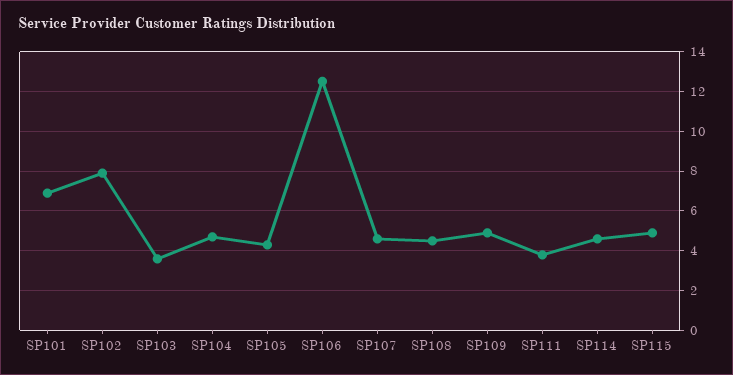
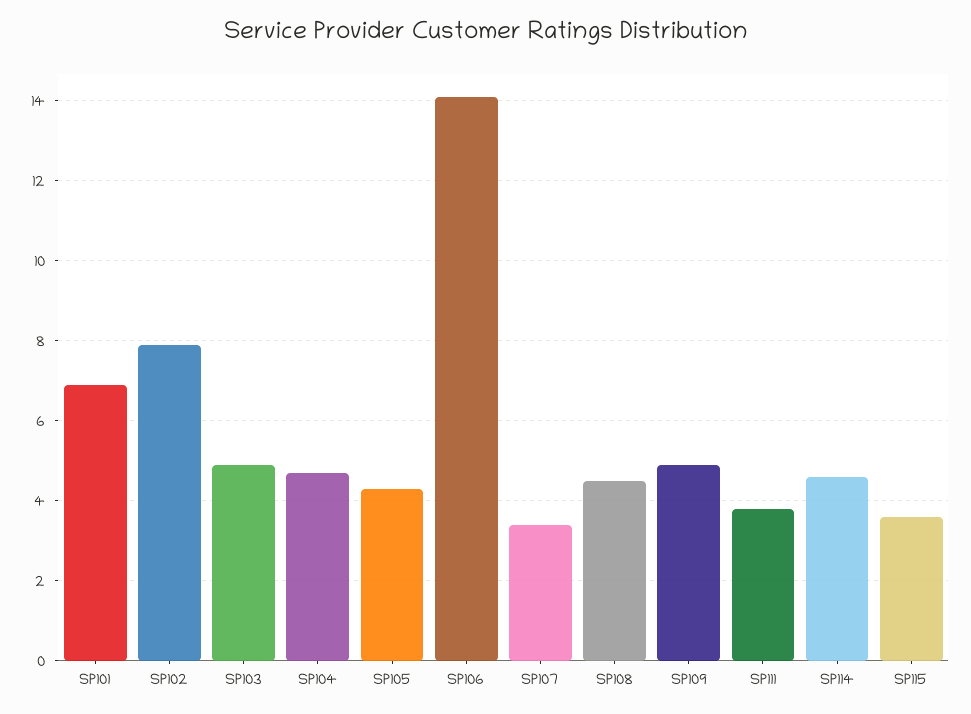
  {
    "SP101": 7,
    "SP102": 8,
-   "SP103": 3.5,
+   "SP103": 5,
    "SP104": 4.5,
    "SP105": 4.5,
-   "SP106": 12.5,
+   "SP106": 14,
-   "SP107": 4.5,
+   "SP107": 3.5,
    "SP108": 4.5,
    "SP109": 5,
    "SP111": 4,
    "SP114": 4.5,
-   "SP115": 5
+   "SP115": 3.5
  }

